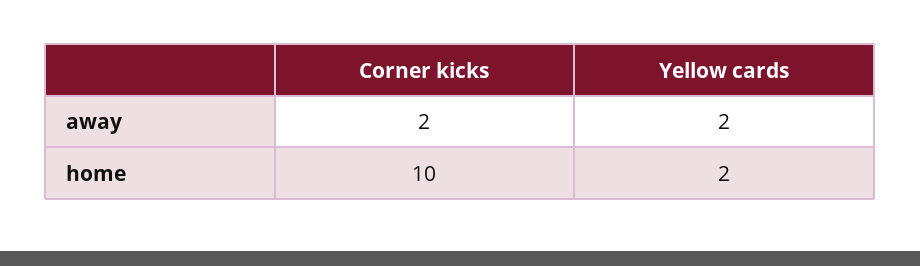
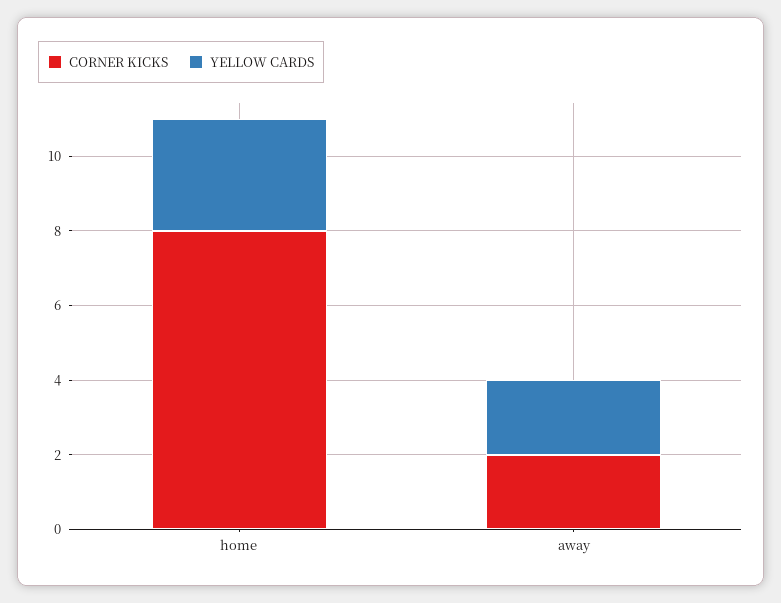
  {
    "Corner kicks": {
      "away": 2,
-     "home": 10
+     "home": 8
    },
    "Yellow cards": {
      "away": 2,
-     "home": 2
+     "home": 3
    }
  }

